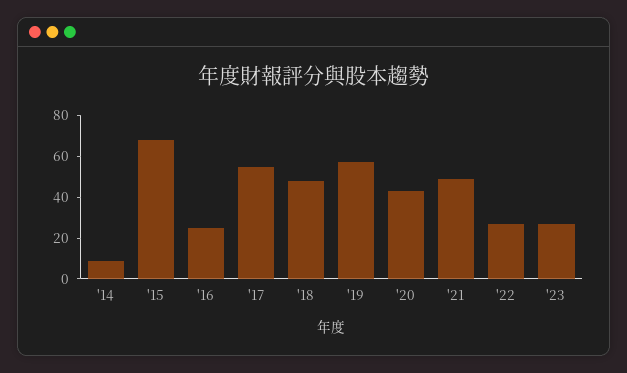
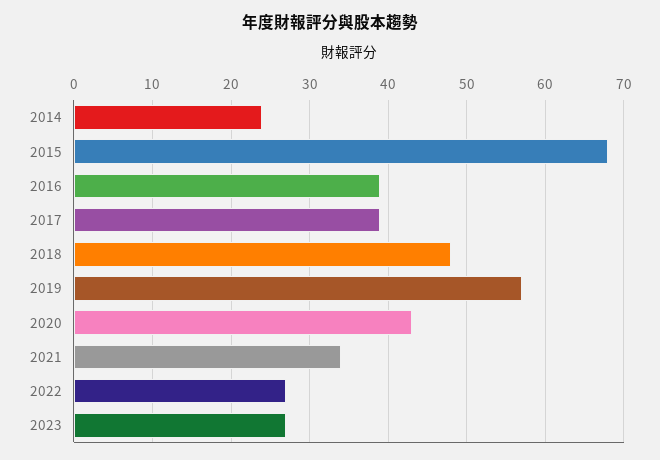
  {
-   "'14": 10,
+   "'14": 24,
    "'15": 68,
-   "'16": 25,
+   "'16": 39,
-   "'17": 55,
+   "'17": 39,
    "'18": 48,
    "'19": 57,
    "'20": 43,
-   "'21": 50,
+   "'21": 34,
    "'22": 27,
    "'23": 27
  }

